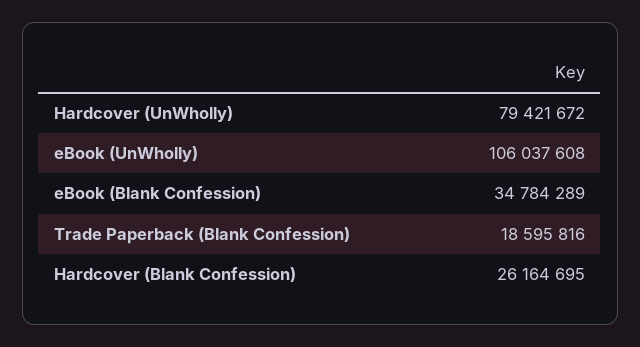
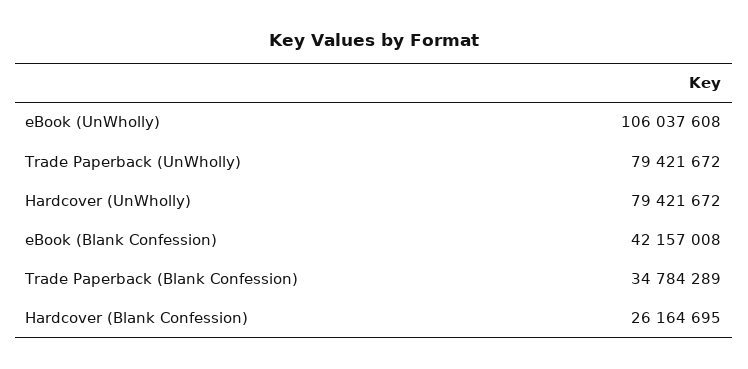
  {
    "Hardcover (UnWholly)": 79421672,
    "eBook (UnWholly)": 106037608,
-   "eBook (Blank Confession)": 34784289,
+   "eBook (Blank Confession)": 42157008,
-   "Trade Paperback (Blank Confession)": 18595816,
+   "Trade Paperback (Blank Confession)": 34784289,
-   "Hardcover (Blank Confession)": 26164695
+   "Hardcover (Blank Confession)": 26164695,
+   "Trade Paperback (UnWholly)": 79421672
  }

